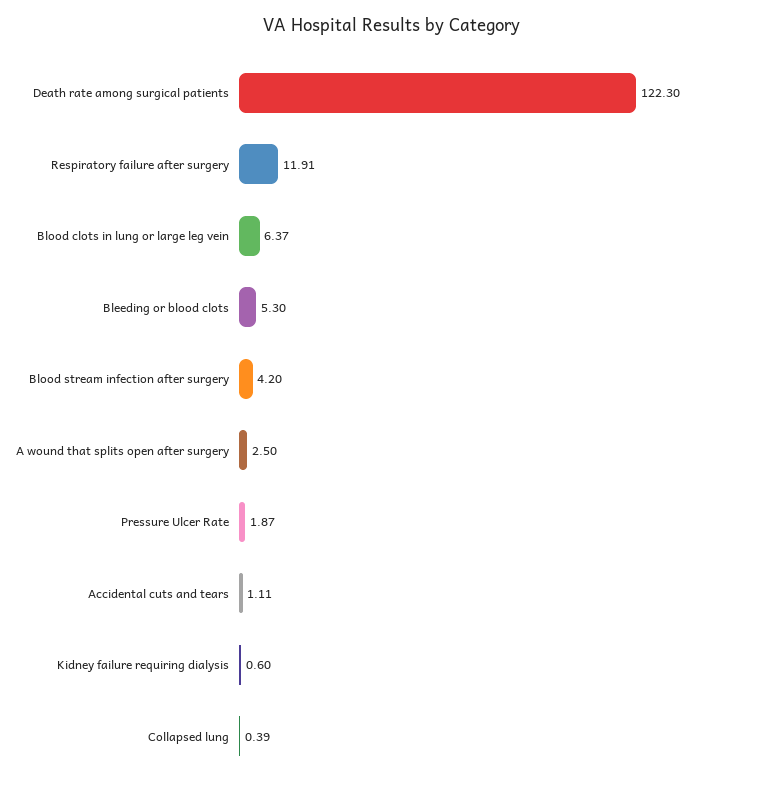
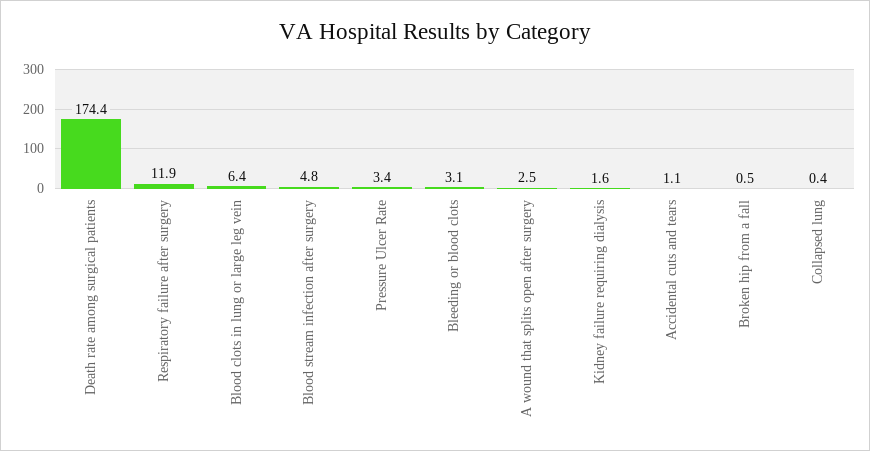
  {
-   "Death rate among surgical patients": 122.3,
+   "Death rate among surgical patients": 174.4,
    "Respiratory failure after surgery": 11.91,
    "Blood clots in lung or large leg vein": 6.37,
-   "Bleeding or blood clots": 5.3,
+   "Bleeding or blood clots": 3.1,
-   "Blood stream infection after surgery": 4.2,
+   "Blood stream infection after surgery": 4.8,
    "A wound that splits open after surgery": 2.5,
-   "Pressure Ulcer Rate": 1.87,
+   "Pressure Ulcer Rate": 3.4,
    "Accidental cuts and tears": 1.11,
-   "Kidney failure requiring dialysis": 0.6,
+   "Kidney failure requiring dialysis": 1.6,
-   "Collapsed lung": 0.39
+   "Collapsed lung": 0.39,
+   "Broken hip from a fall": 0.5
  }

